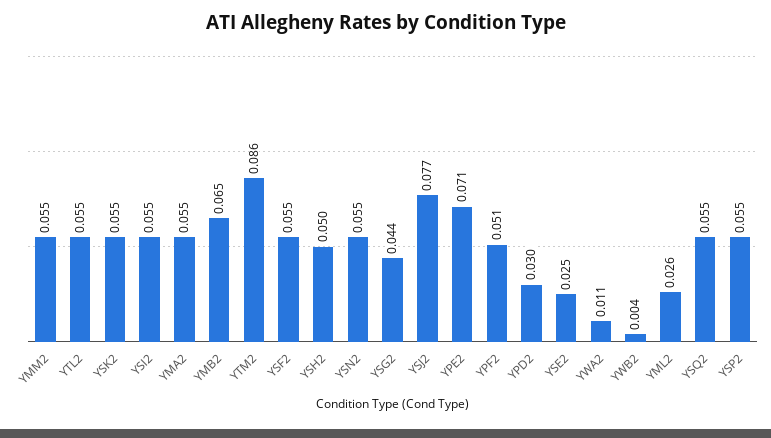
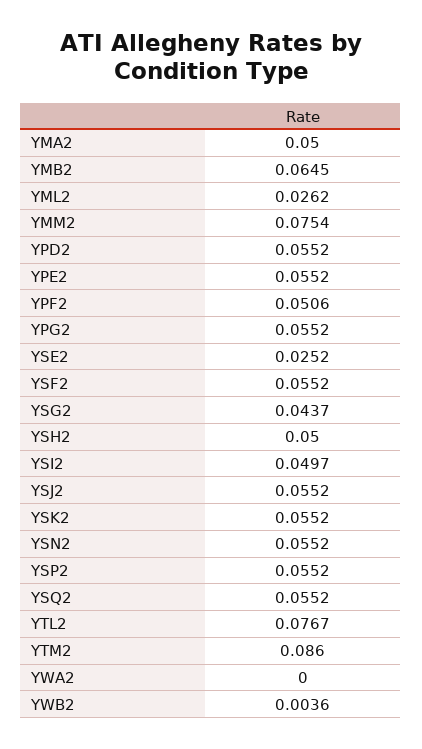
  {
-   "YMM2": 0.055,
+   "YMM2": 0.0754,
-   "YTL2": 0.055,
+   "YTL2": 0.0767,
    "YSK2": 0.0552,
-   "YSI2": 0.055,
+   "YSI2": 0.0497,
-   "YMA2": 0.055,
+   "YMA2": 0.05,
    "YMB2": 0.0645,
    "YTM2": 0.086,
    "YSF2": 0.0552,
    "YSH2": 0.05,
    "YSN2": 0.0552,
    "YSG2": 0.0437,
-   "YSJ2": 0.077,
+   "YSJ2": 0.0552,
-   "YPE2": 0.071,
+   "YPE2": 0.0552,
    "YPF2": 0.0506,
-   "YPD2": 0.03,
+   "YPD2": 0.0552,
    "YSE2": 0.0252,
-   "YWA2": 0.011,
+   "YWA2": 0,
    "YWB2": 0.0036,
    "YML2": 0.0262,
    "YSQ2": 0.0552,
-   "YSP2": 0.0552
+   "YSP2": 0.0552,
+   "YPG2": 0.0552
  }

